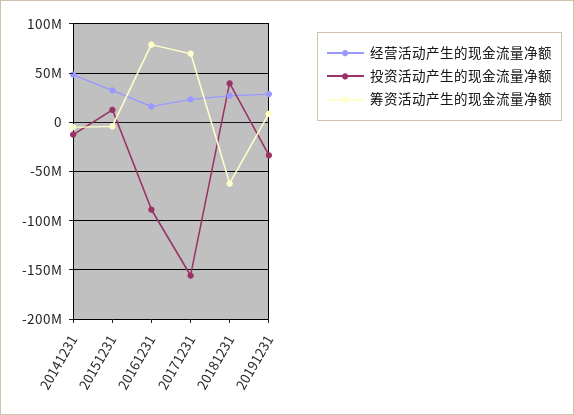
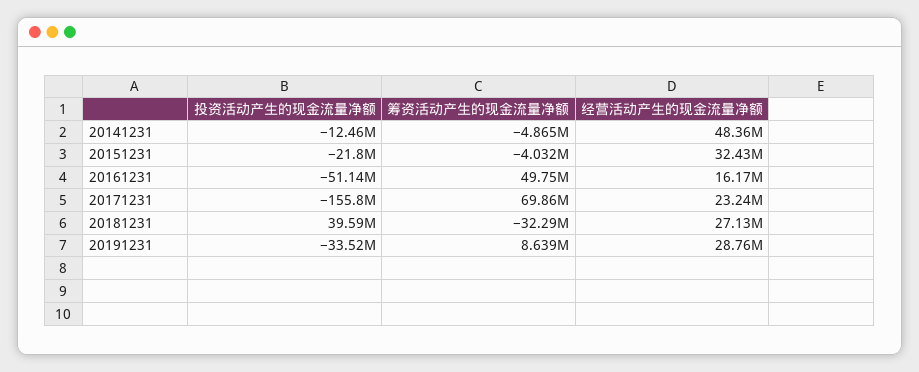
  {
    "经营活动产生的现金流量净额": {
      "20141231": 48360000,
      "20151231": 32430000,
      "20161231": 16170000,
      "20171231": 23240000,
      "20181231": 27130000,
      "20191231": 28760000
    },
    "投资活动产生的现金流量净额": {
      "20141231": -12460000,
-     "20151231": 10000000,
+     "20151231": -21800000,
-     "20161231": -90000000,
+     "20161231": -51140000,
      "20171231": -155800000,
      "20181231": 39590000,
      "20191231": -33520000
    },
    "筹资活动产生的现金流量净额": {
      "20141231": -4865000,
      "20151231": -4032000,
-     "20161231": 80000000,
+     "20161231": 49750000,
      "20171231": 69860000,
-     "20181231": -60000000,
+     "20181231": -32290000,
      "20191231": 8639000
    }
  }

